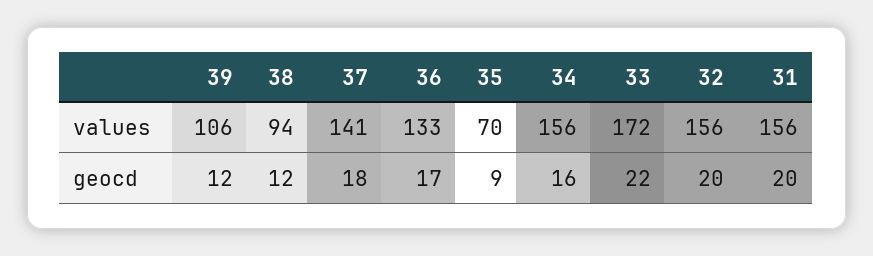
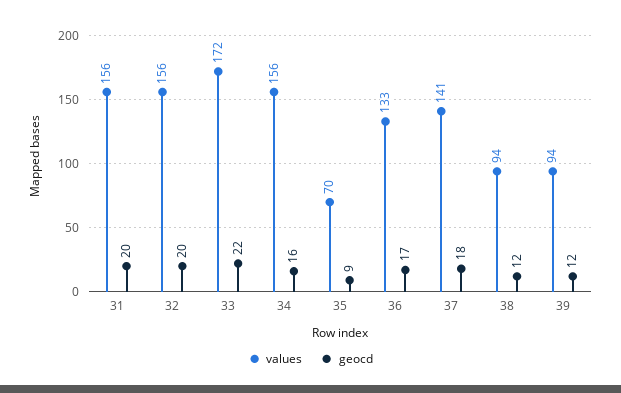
  {
    "values": {
-     "39": 106,
+     "39": 94,
      "38": 94,
      "37": 141,
      "36": 133,
      "35": 70,
      "34": 156,
      "33": 172,
      "32": 156,
      "31": 156
    },
    "geocd": {
      "39": 12,
      "38": 12,
      "37": 18,
      "36": 17,
      "35": 9,
      "34": 16,
      "33": 22,
      "32": 20,
      "31": 20
    }
  }

